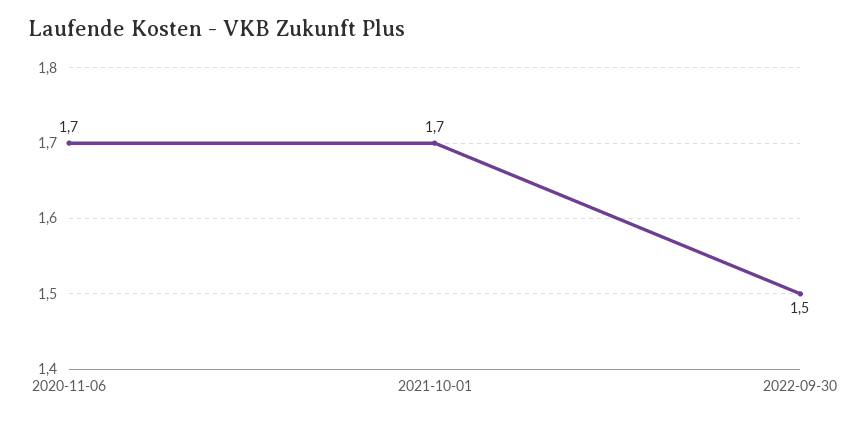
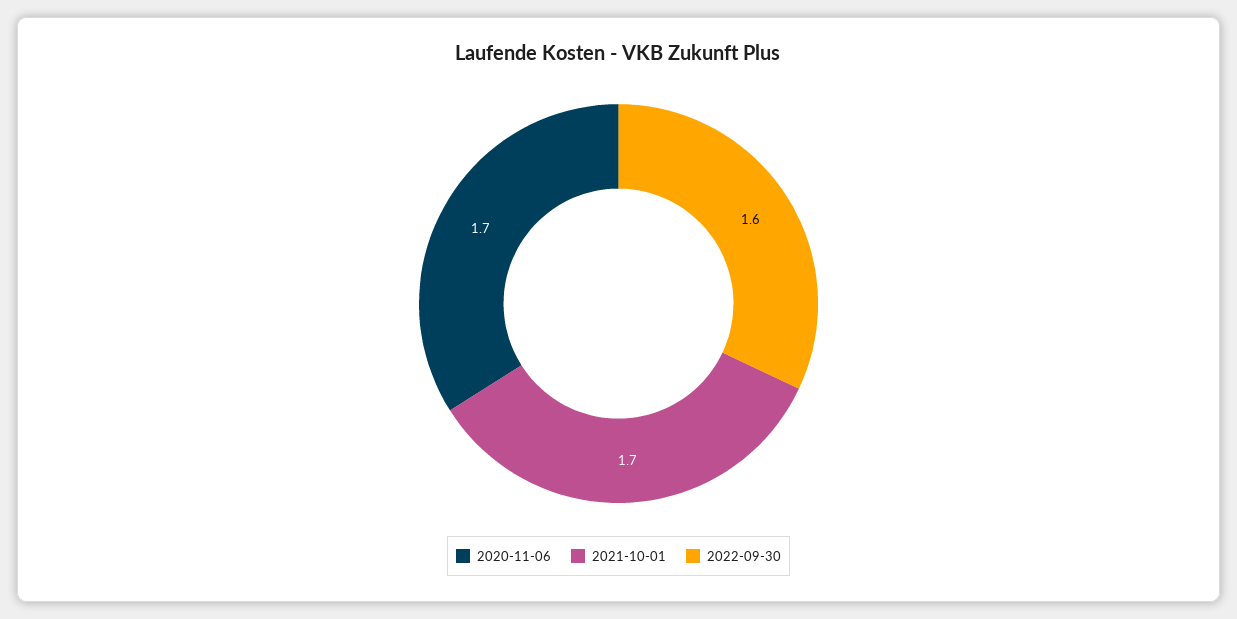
  {
    "2020-11-06": 1.7,
    "2021-10-01": 1.7,
-   "2022-09-30": 1.5
+   "2022-09-30": 1.6
  }

